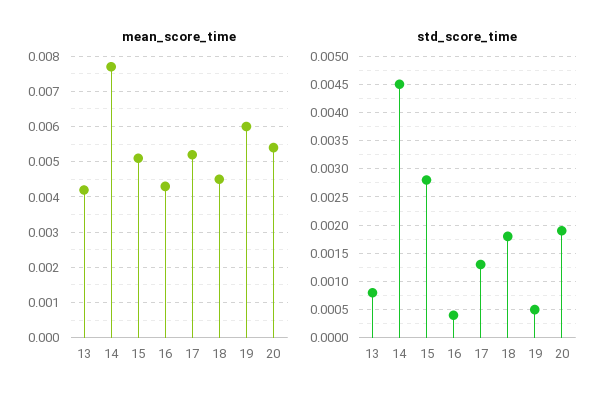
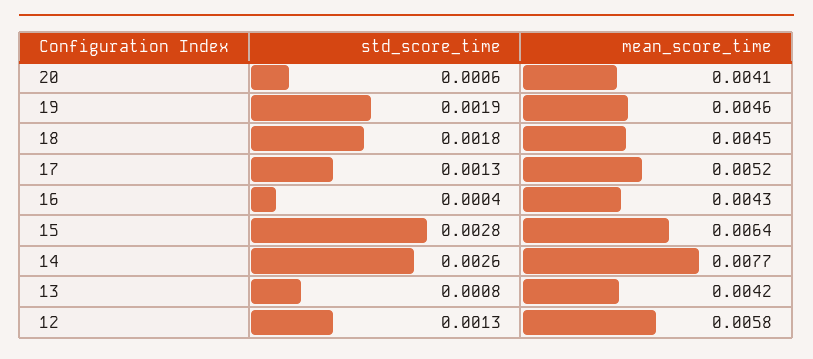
  {
    "mean_score_time": {
      "13": 0.0042,
      "14": 0.0077,
-     "15": 0.005,
+     "15": 0.0064,
      "16": 0.0043,
      "17": 0.0052,
      "18": 0.0045,
-     "19": 0.006,
+     "19": 0.0046,
-     "20": 0.0055
+     "20": 0.0041,
+     "12": 0.0058
    },
    "std_score_time": {
      "13": 0.0008,
-     "14": 0.0045,
+     "14": 0.0026,
      "15": 0.0028,
      "16": 0.0004,
      "17": 0.0013,
      "18": 0.0018,
-     "19": 0.0005,
+     "19": 0.0019,
-     "20": 0.002
+     "20": 0.0006,
+     "12": 0.0013
    }
  }

